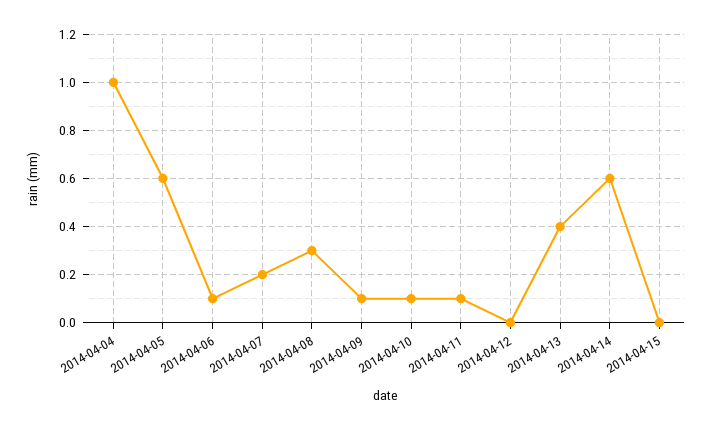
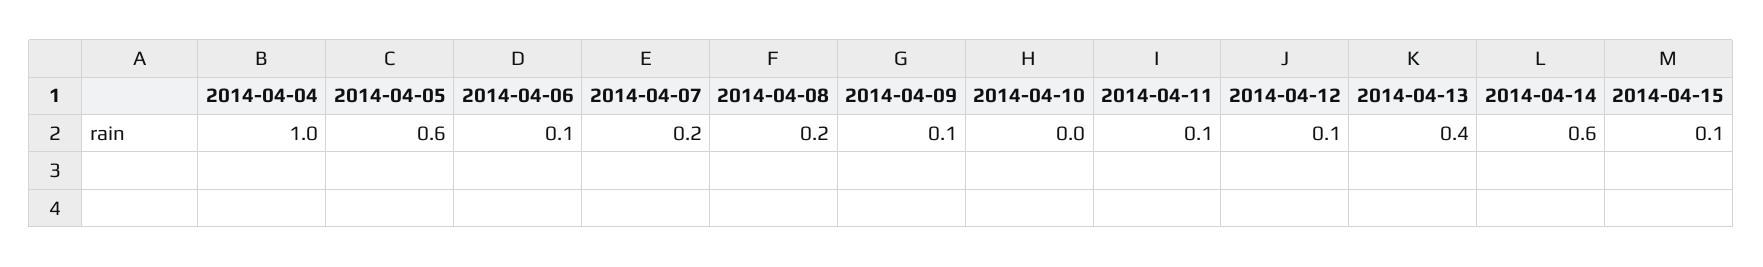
  {
    "2014-04-04": 1,
    "2014-04-05": 0.6,
    "2014-04-06": 0.1,
    "2014-04-07": 0.2,
-   "2014-04-08": 0.3,
+   "2014-04-08": 0.2,
    "2014-04-09": 0.1,
-   "2014-04-10": 0.1,
+   "2014-04-10": 0,
    "2014-04-11": 0.1,
-   "2014-04-12": 0,
+   "2014-04-12": 0.1,
    "2014-04-13": 0.4,
    "2014-04-14": 0.6,
-   "2014-04-15": 0
+   "2014-04-15": 0.1
  }

